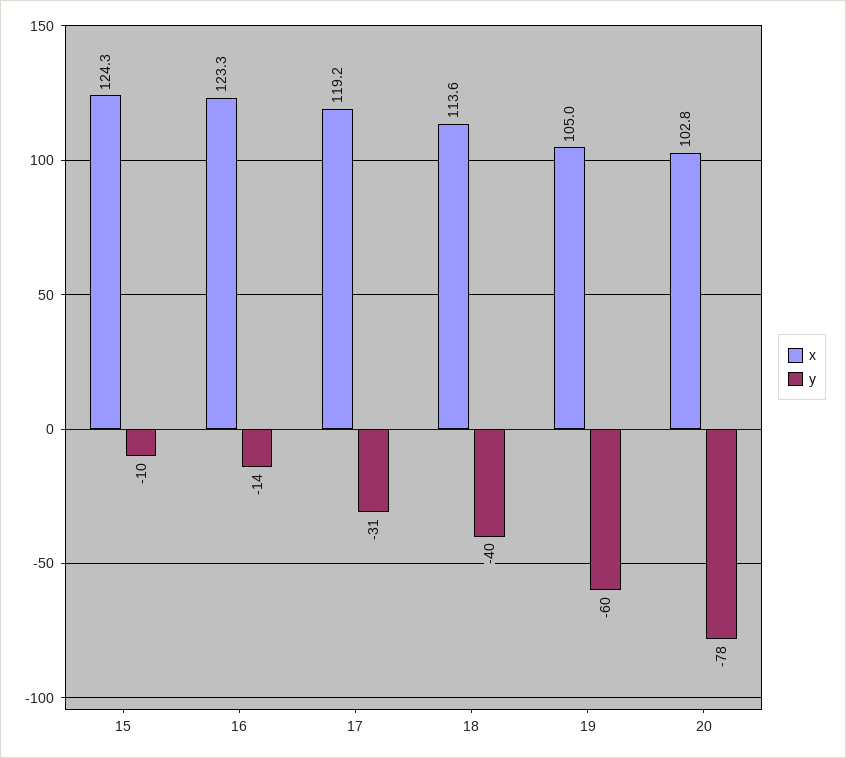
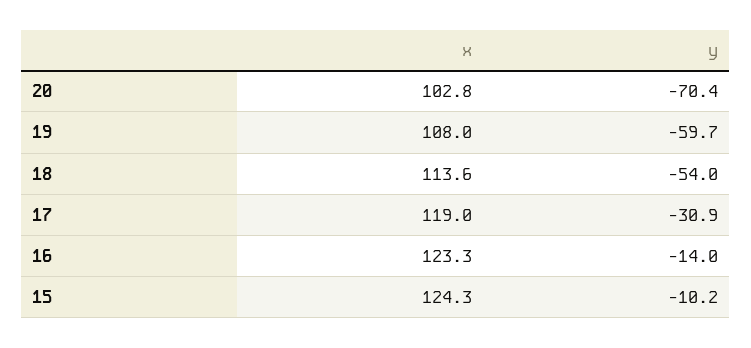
  {
    "x": {
      "15": 124.3,
      "16": 123.3,
-     "17": 119.2,
+     "17": 119,
      "18": 113.6,
-     "19": 105,
+     "19": 108,
      "20": 102.8
    },
    "y": {
      "15": -10.2,
      "16": -14,
      "17": -30.9,
-     "18": -40,
+     "18": -54,
      "19": -59.7,
-     "20": -78
+     "20": -70.4
    }
  }

